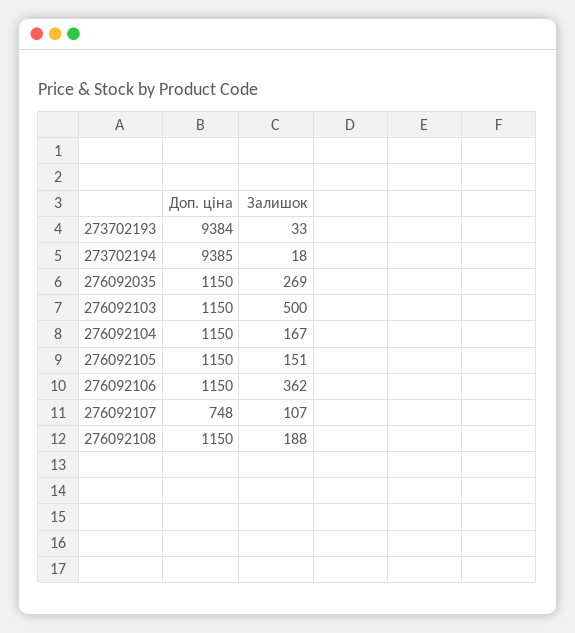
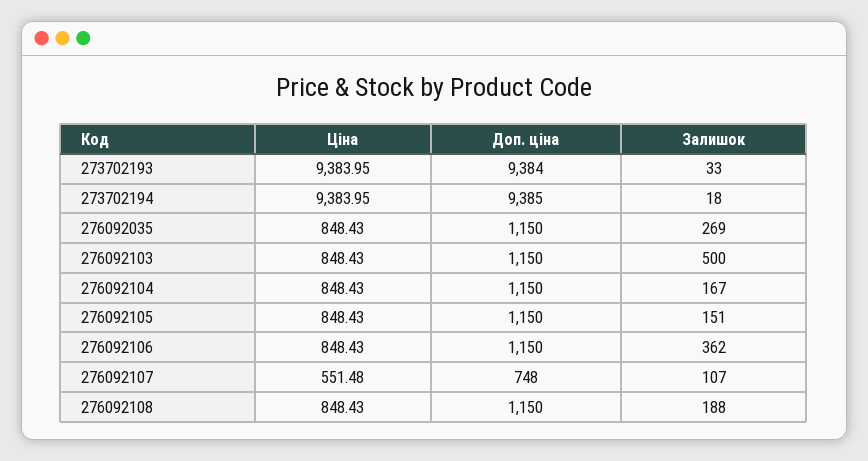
  {
    "Доп. ціна": {
      "273702193": 9384,
      "273702194": 9385,
      "276092035": 1150,
      "276092103": 1150,
      "276092104": 1150,
      "276092105": 1150,
      "276092106": 1150,
      "276092107": 748,
      "276092108": 1150
    },
    "Залишок": {
      "273702193": 33,
      "273702194": 18,
      "276092035": 269,
      "276092103": 500,
      "276092104": 167,
      "276092105": 151,
      "276092106": 362,
      "276092107": 107,
      "276092108": 188
-   }
+   },
+   "Ціна": {
+     "273702193": 9383.95,
+     "273702194": 9383.95,
+     "276092035": 848.43,
+     "276092103": 848.43,
+     "276092104": 848.43,
+     "276092105": 848.43,
+     "276092106": 848.43,
+     "276092107": 551.48,
+     "276092108": 848.43
+   }
  }

